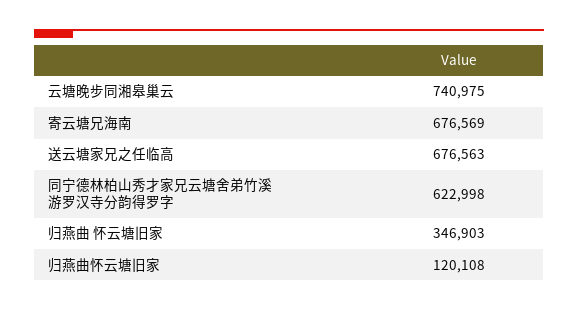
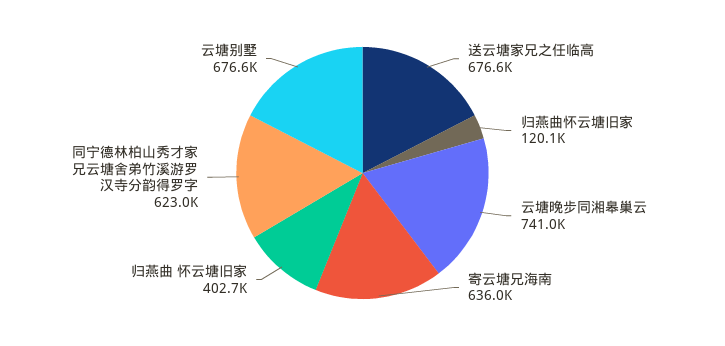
  {
    "云塘晚步同湘皋巢云": 740975,
-   "寄云塘兄海南": 676569,
+   "寄云塘兄海南": 636000,
    "送云塘家兄之任临高": 676563,
    "同宁德林柏山秀才家兄云塘舍弟竹溪游罗汉寺分韵得罗字": 622998,
-   "归燕曲 怀云塘旧家": 346903,
+   "归燕曲 怀云塘旧家": 402700,
-   "归燕曲怀云塘旧家": 120108
+   "归燕曲怀云塘旧家": 120108,
+   "云塘别墅": 676600
  }

